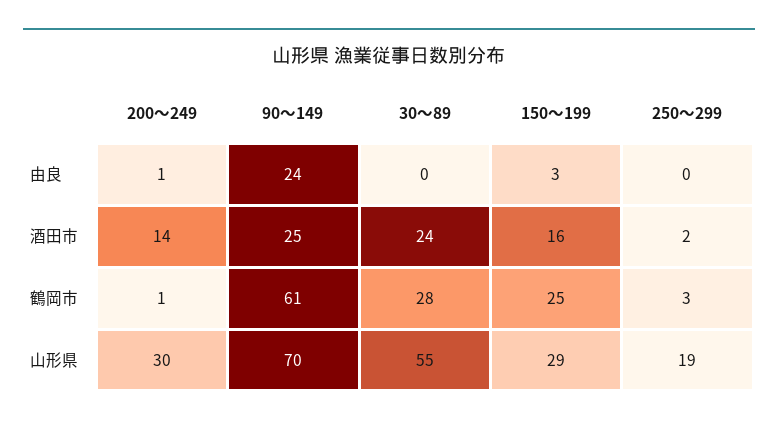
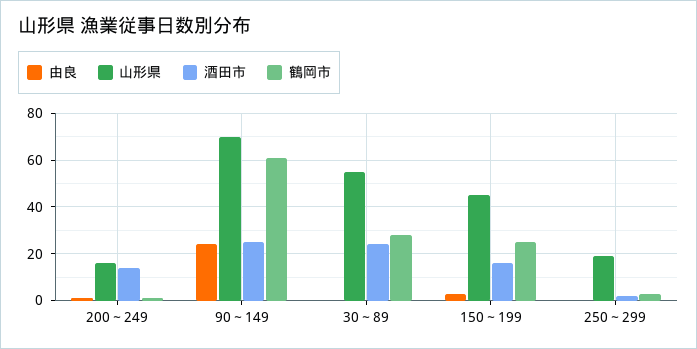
  {
    "由良": {
      "200～249": 1,
      "90～149": 24,
      "30～89": 0,
      "150～199": 3,
      "250～299": 0
    },
    "酒田市": {
      "200～249": 14,
      "90～149": 25,
      "30～89": 24,
      "150～199": 16,
      "250～299": 2
    },
    "鶴岡市": {
      "200～249": 1,
      "90～149": 61,
      "30～89": 28,
      "150～199": 25,
      "250～299": 3
    },
    "山形県": {
-     "200～249": 30,
+     "200～249": 15,
      "90～149": 70,
      "30～89": 55,
-     "150～199": 29,
+     "150～199": 45,
      "250～299": 19
    }
  }

